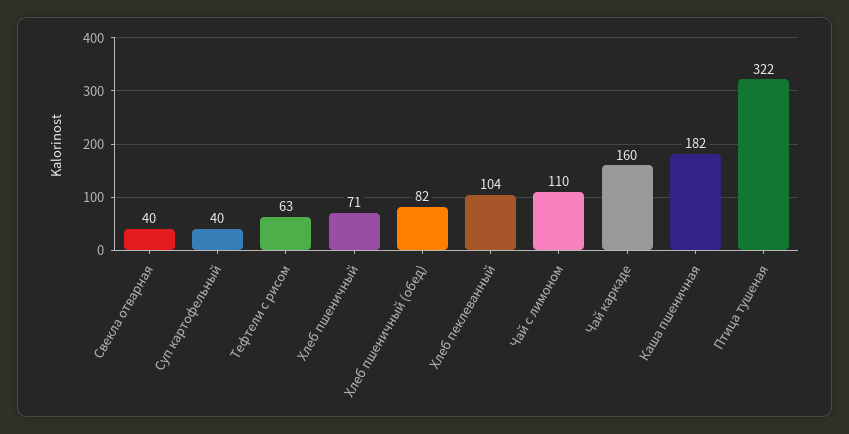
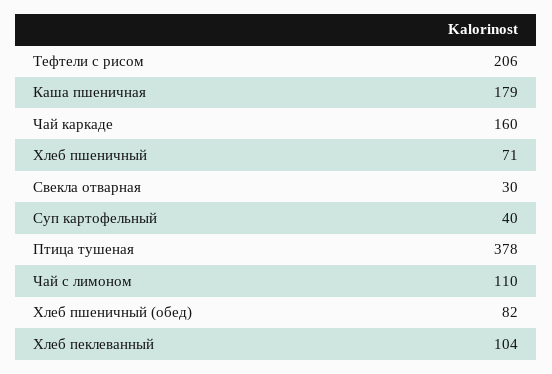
  {
-   "Свекла отварная": 40,
+   "Свекла отварная": 30,
    "Суп картофельный": 40,
-   "Тефтели с рисом": 63,
+   "Тефтели с рисом": 206,
    "Хлеб пшеничный": 71,
    "Хлеб пшеничный (обед)": 82,
    "Хлеб пеклеванный": 104,
    "Чай с лимоном": 110,
    "Чай каркаде": 160,
-   "Каша пшеничная": 182,
+   "Каша пшеничная": 179,
-   "Птица тушеная": 322
+   "Птица тушеная": 378
  }

